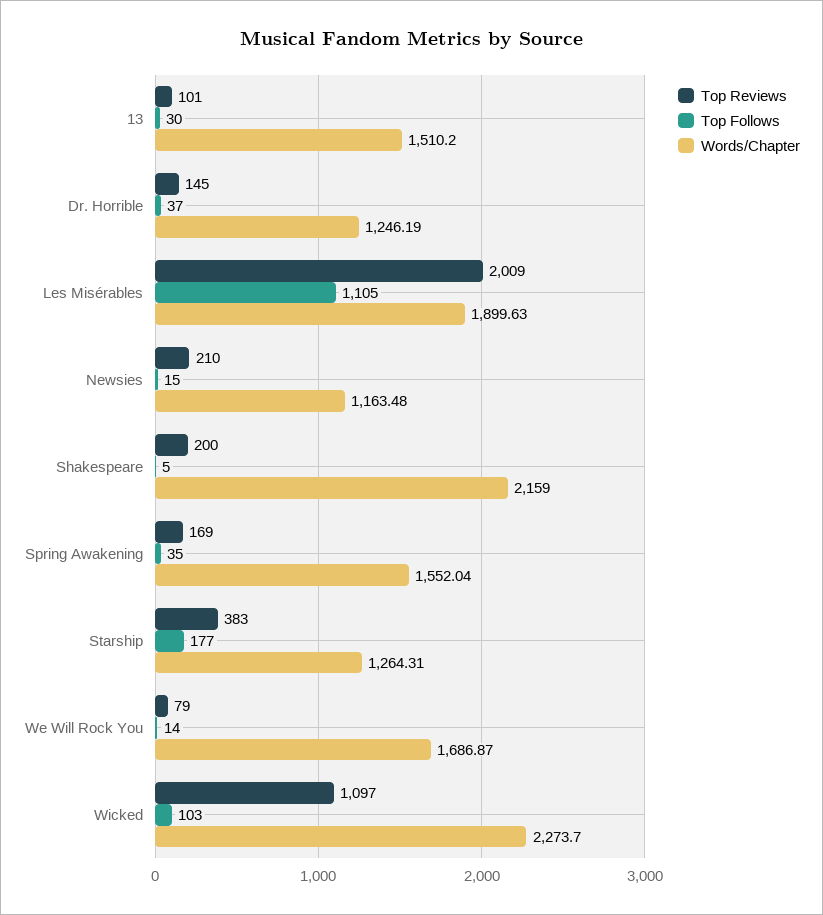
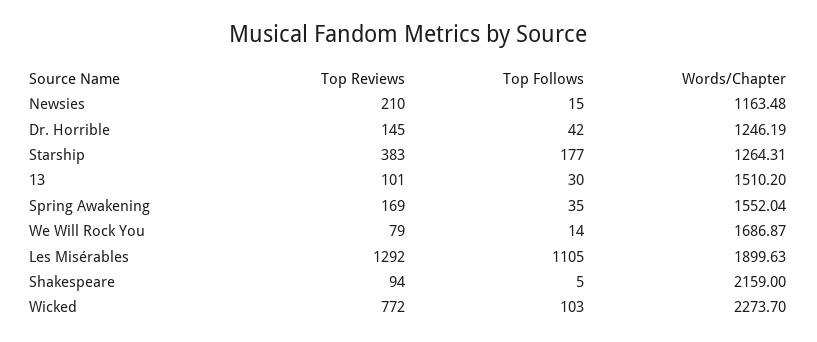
  {
    "Top Reviews": {
      "13": 101,
      "Dr. Horrible": 145,
-     "Les Misérables": 2009,
+     "Les Misérables": 1292,
      "Newsies": 210,
-     "Shakespeare": 200,
+     "Shakespeare": 94,
      "Spring Awakening": 169,
      "Starship": 383,
      "We Will Rock You": 79,
-     "Wicked": 1097
+     "Wicked": 772
    },
    "Top Follows": {
      "13": 30,
-     "Dr. Horrible": 37,
+     "Dr. Horrible": 42,
      "Les Misérables": 1105,
      "Newsies": 15,
      "Shakespeare": 5,
      "Spring Awakening": 35,
      "Starship": 177,
      "We Will Rock You": 14,
      "Wicked": 103
    },
    "Words/Chapter": {
      "13": 1510.2,
      "Dr. Horrible": 1246.19,
      "Les Misérables": 1899.63,
      "Newsies": 1163.48,
      "Shakespeare": 2159,
      "Spring Awakening": 1552.04,
      "Starship": 1264.31,
      "We Will Rock You": 1686.87,
      "Wicked": 2273.7
    }
  }

